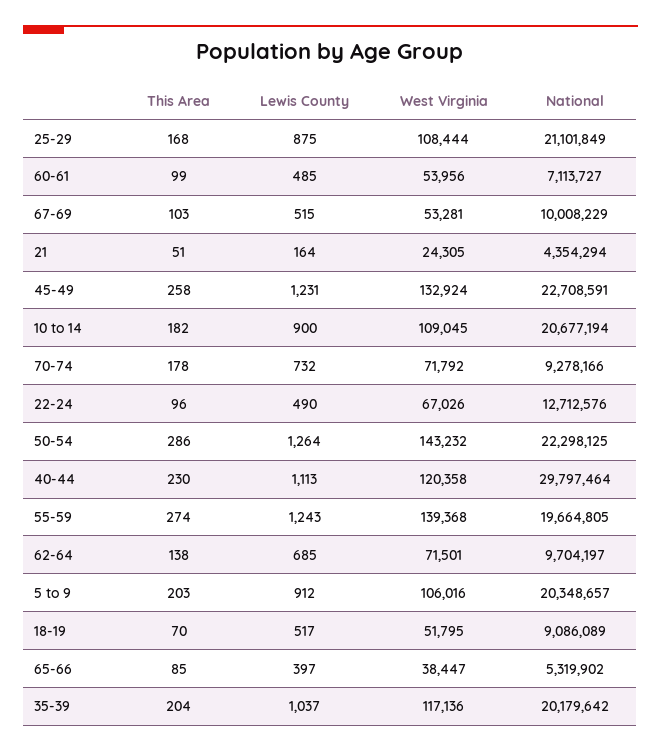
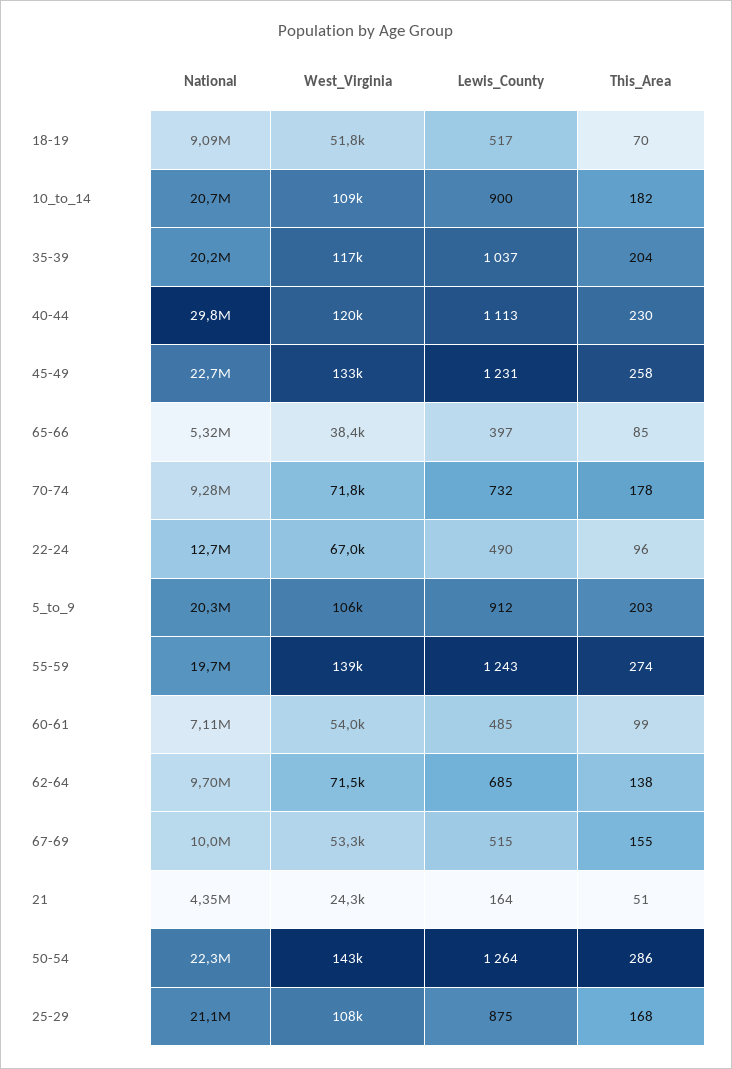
  {
    "This Area": {
      "25-29": 168,
      "60-61": 99,
-     "67-69": 103,
+     "67-69": 155,
      "21": 51,
      "45-49": 258,
      "10 to 14": 182,
      "70-74": 178,
      "22-24": 96,
      "50-54": 286,
      "40-44": 230,
      "55-59": 274,
      "62-64": 138,
      "5 to 9": 203,
      "18-19": 70,
      "65-66": 85,
      "35-39": 204
    },
    "Lewis County": {
      "25-29": 875,
      "60-61": 485,
      "67-69": 515,
      "21": 164,
      "45-49": 1231,
      "10 to 14": 900,
      "70-74": 732,
      "22-24": 490,
      "50-54": 1264,
      "40-44": 1113,
      "55-59": 1243,
      "62-64": 685,
      "5 to 9": 912,
      "18-19": 517,
      "65-66": 397,
      "35-39": 1037
    },
    "West Virginia": {
      "25-29": 108444,
      "60-61": 53956,
      "67-69": 53281,
      "21": 24305,
      "45-49": 132924,
      "10 to 14": 109045,
      "70-74": 71792,
      "22-24": 67026,
      "50-54": 143232,
      "40-44": 120358,
      "55-59": 139368,
      "62-64": 71501,
      "5 to 9": 106016,
      "18-19": 51795,
      "65-66": 38447,
      "35-39": 117136
    },
    "National": {
      "25-29": 21101849,
      "60-61": 7113727,
      "67-69": 10008229,
      "21": 4354294,
      "45-49": 22708591,
      "10 to 14": 20677194,
      "70-74": 9278166,
      "22-24": 12712576,
      "50-54": 22298125,
      "40-44": 29797464,
      "55-59": 19664805,
      "62-64": 9704197,
      "5 to 9": 20348657,
      "18-19": 9086089,
      "65-66": 5319902,
      "35-39": 20179642
    }
  }

